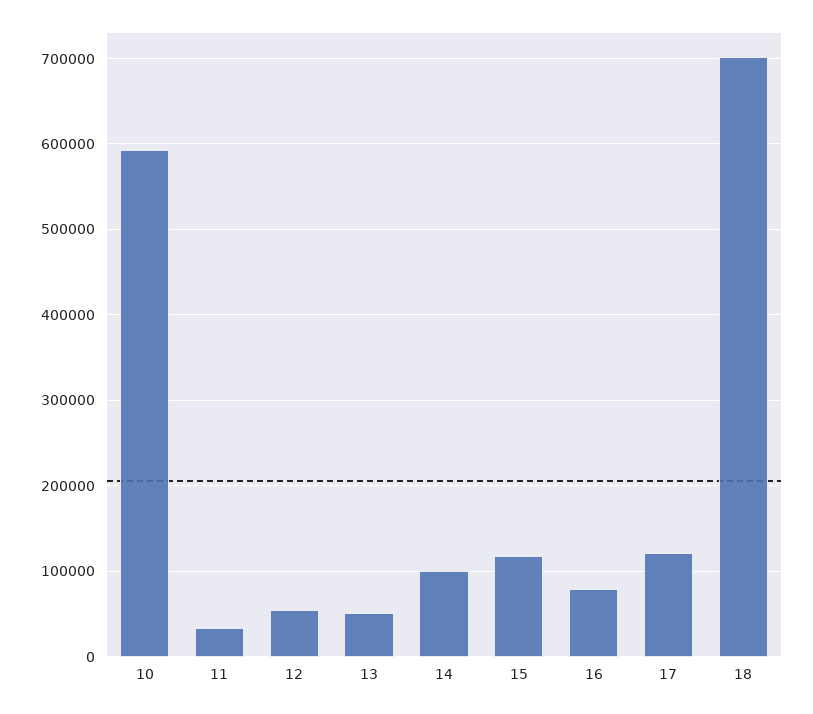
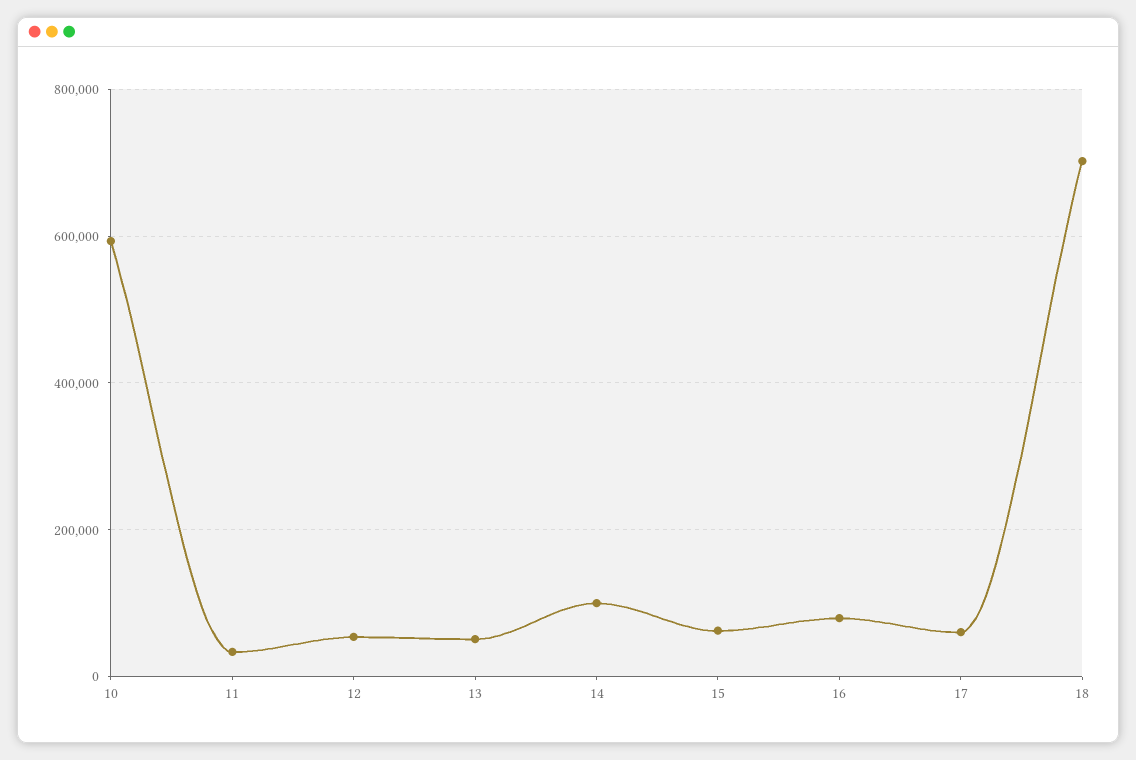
  {
    "10": 590000,
    "11": 30000,
    "12": 50000,
    "13": 50000,
    "14": 100000,
-   "15": 120000,
+   "15": 60000,
    "16": 80000,
-   "17": 120000,
+   "17": 60000,
    "18": 700000
  }

